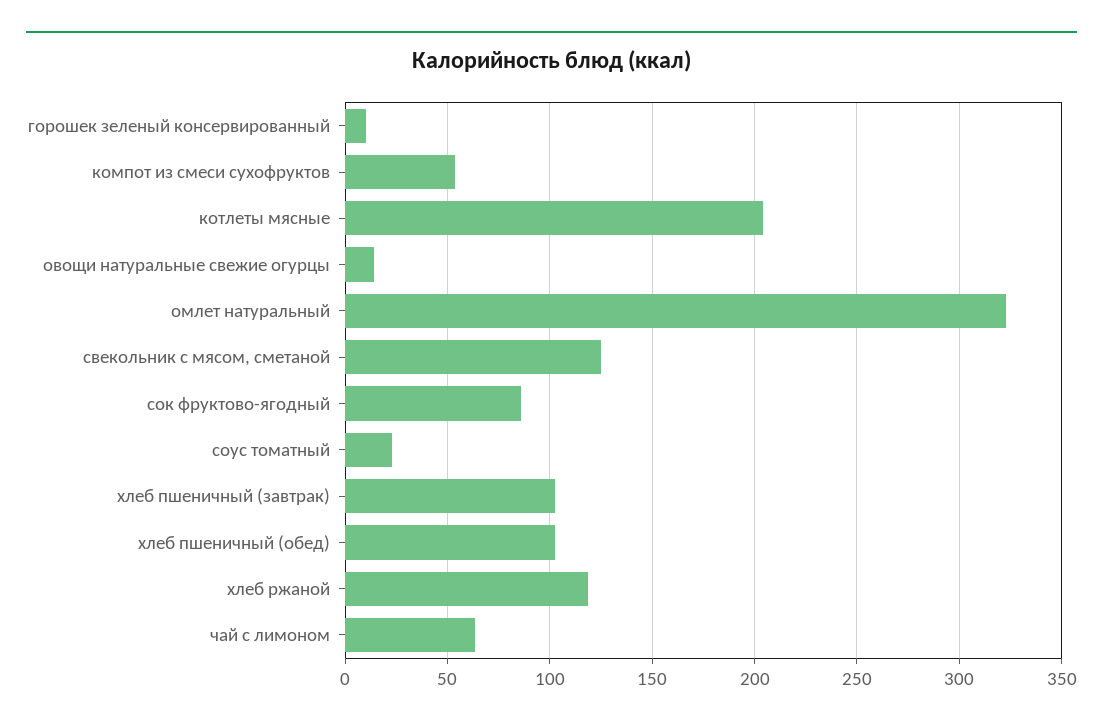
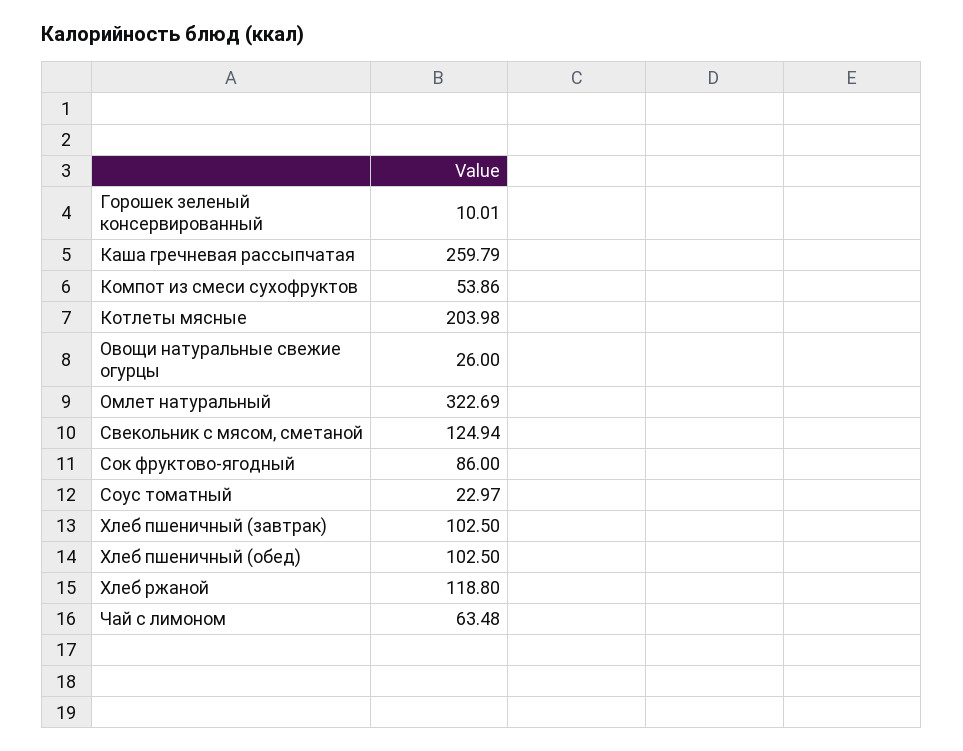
  {
    "горошек зеленый консервированный": 10.01,
    "компот из смеси сухофруктов": 53.86,
    "котлеты мясные": 203.98,
-   "овощи натуральные свежие огурцы": 15,
+   "овощи натуральные свежие огурцы": 26,
    "омлет натуральный": 322.69,
    "свекольник с мясом, сметаной": 124.94,
    "сок фруктово-ягодный": 86,
    "соус томатный": 22.97,
    "хлеб пшеничный (завтрак)": 102.5,
    "хлеб пшеничный (обед)": 102.5,
    "хлеб ржаной": 118.8,
-   "чай с лимоном": 63.48
+   "чай с лимоном": 63.48,
+   "Каша гречневая рассыпчатая": 259.79
  }

